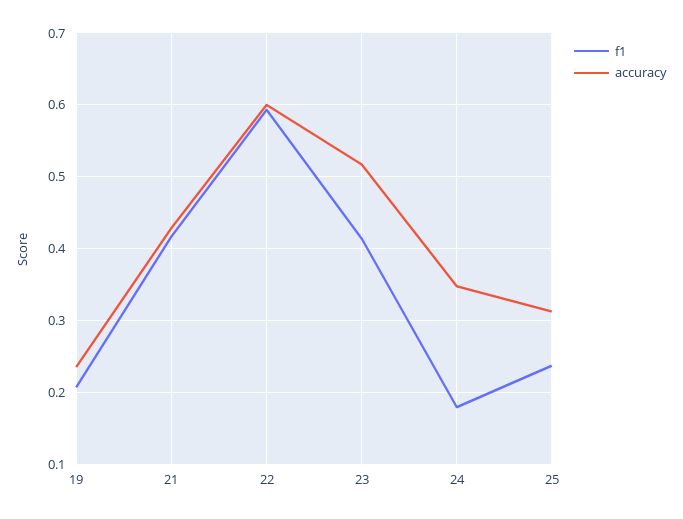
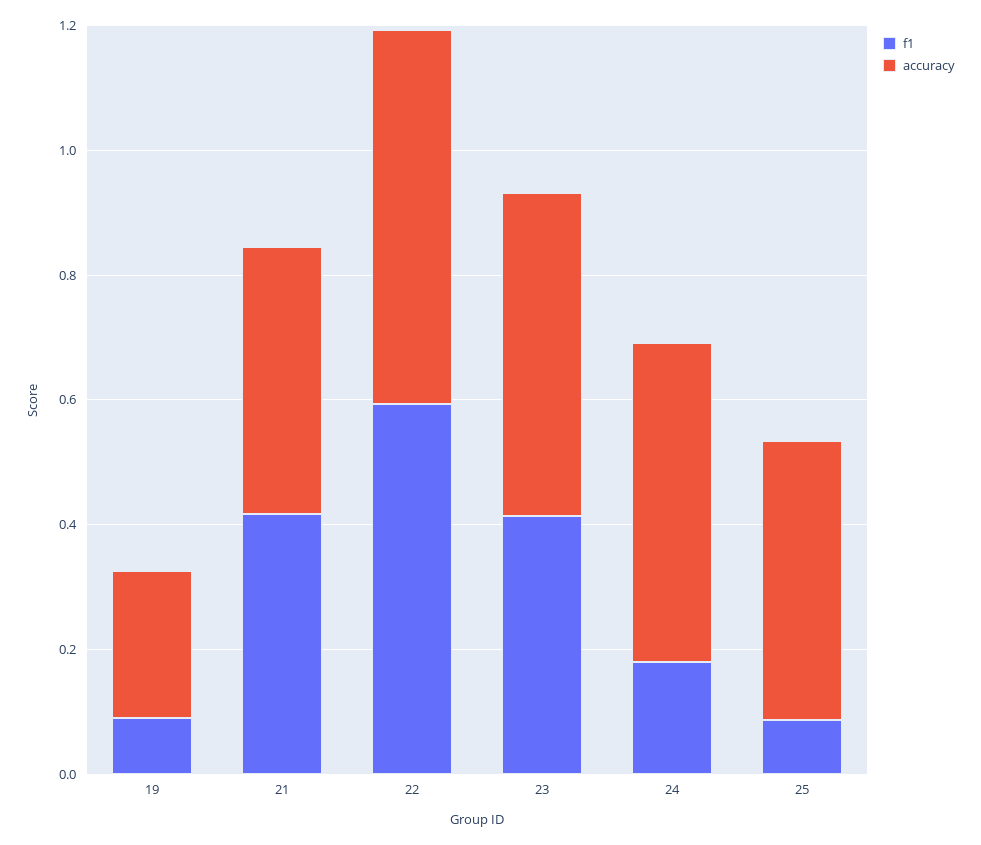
  {
    "f1": {
-     "19": 0.21,
+     "19": 0.1,
      "21": 0.42,
      "22": 0.59,
      "23": 0.41,
      "24": 0.18,
-     "25": 0.24
+     "25": 0.1
    },
    "accuracy": {
      "19": 0.24,
      "21": 0.43,
      "22": 0.6,
      "23": 0.52,
-     "24": 0.35,
+     "24": 0.5,
-     "25": 0.31
+     "25": 0.45
    }
  }

